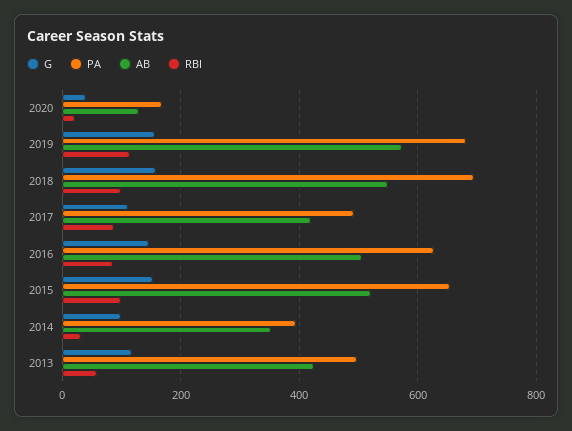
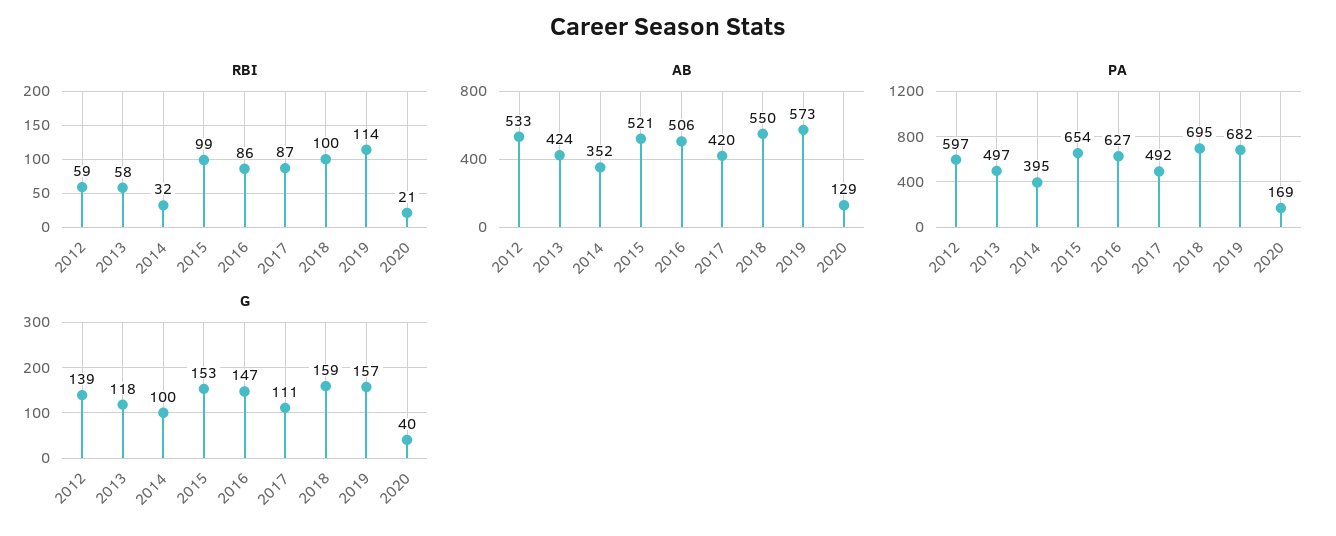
  {
    "G": {
      "2020": 40,
      "2019": 157,
      "2018": 159,
      "2017": 111,
      "2016": 147,
      "2015": 153,
      "2014": 100,
-     "2013": 118
+     "2013": 118,
+     "2012": 139
    },
    "PA": {
      "2020": 169,
      "2019": 682,
      "2018": 695,
      "2017": 492,
      "2016": 627,
      "2015": 654,
      "2014": 395,
-     "2013": 497
+     "2013": 497,
+     "2012": 597
    },
    "AB": {
      "2020": 129,
      "2019": 573,
      "2018": 550,
      "2017": 420,
      "2016": 506,
      "2015": 521,
      "2014": 352,
-     "2013": 424
+     "2013": 424,
+     "2012": 533
    },
    "RBI": {
      "2020": 21,
      "2019": 114,
      "2018": 100,
      "2017": 87,
      "2016": 86,
      "2015": 99,
      "2014": 32,
-     "2013": 58
+     "2013": 58,
+     "2012": 59
    }
  }

